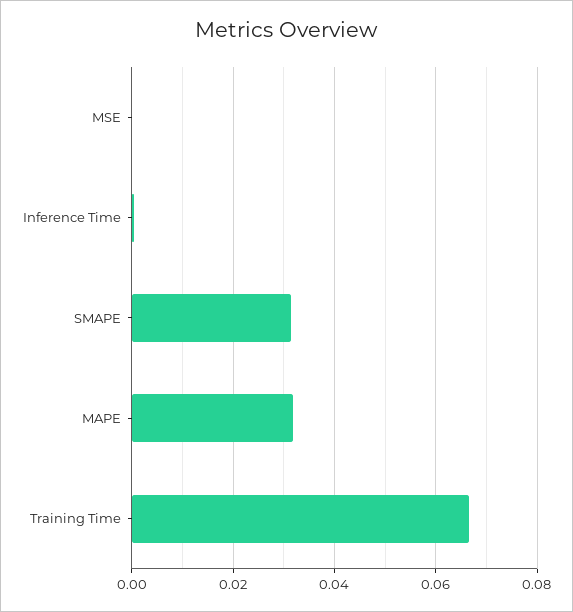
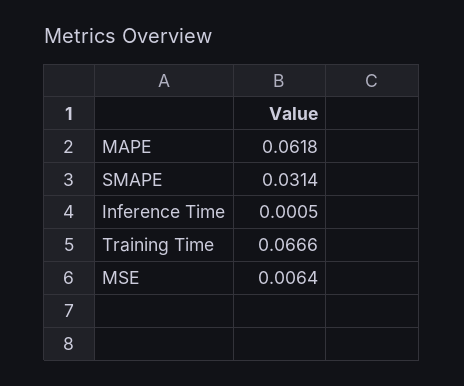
  {
-   "MSE": 0,
+   "MSE": 0.0064,
    "Inference Time": 0.0005,
    "SMAPE": 0.0314,
-   "MAPE": 0.032,
+   "MAPE": 0.0618,
    "Training Time": 0.0666
  }

